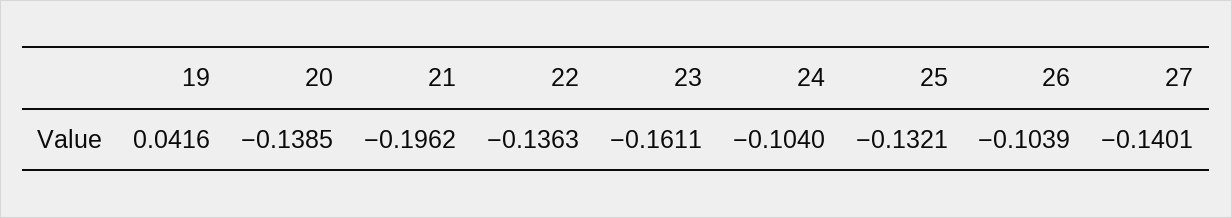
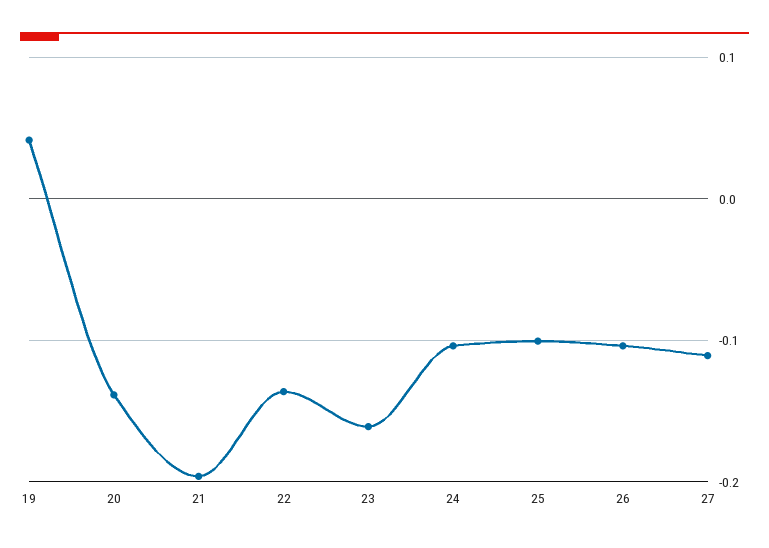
  {
    "19": 0.0416,
    "20": -0.1385,
    "21": -0.1962,
    "22": -0.1363,
    "23": -0.1611,
    "24": -0.104,
-   "25": -0.1321,
+   "25": -0.1,
    "26": -0.1039,
-   "27": -0.1401
+   "27": -0.11
  }

